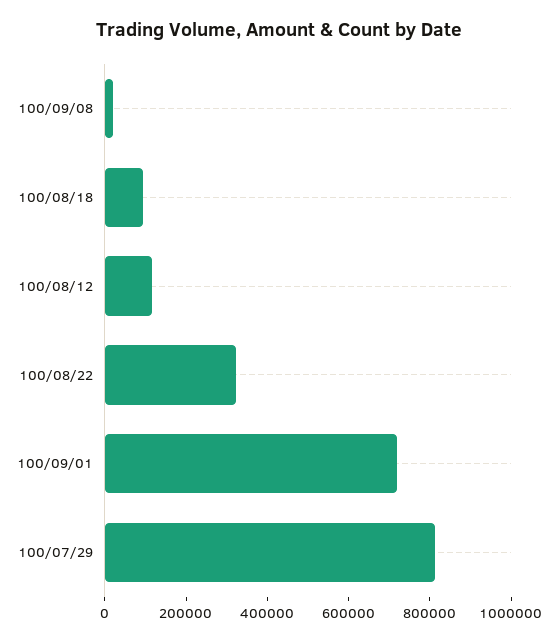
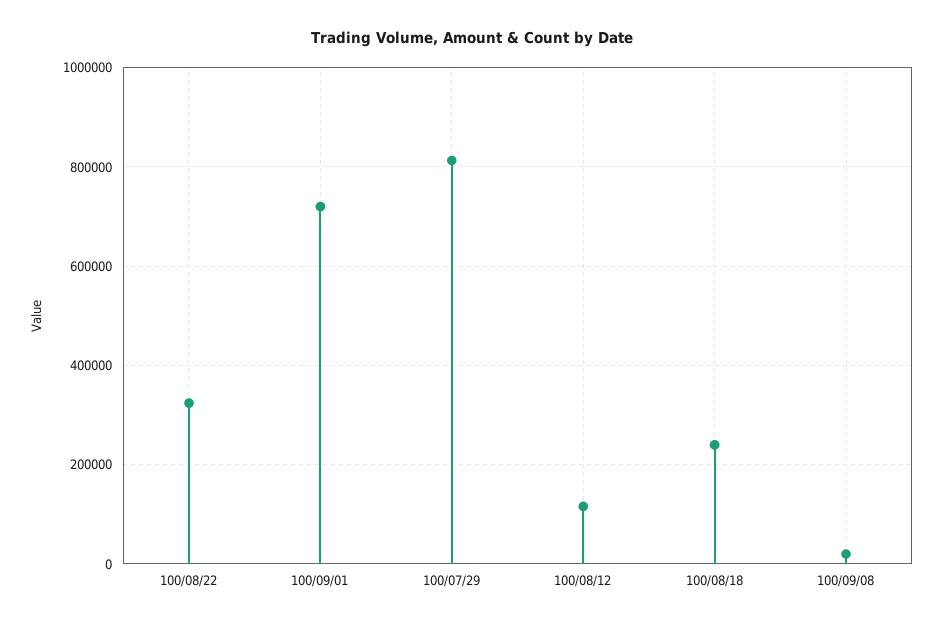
  {
    "100/09/08": 20000,
-   "100/08/18": 100000,
+   "100/08/18": 240000,
    "100/08/12": 120000,
    "100/08/22": 320000,
    "100/09/01": 720000,
    "100/07/29": 820000
  }

